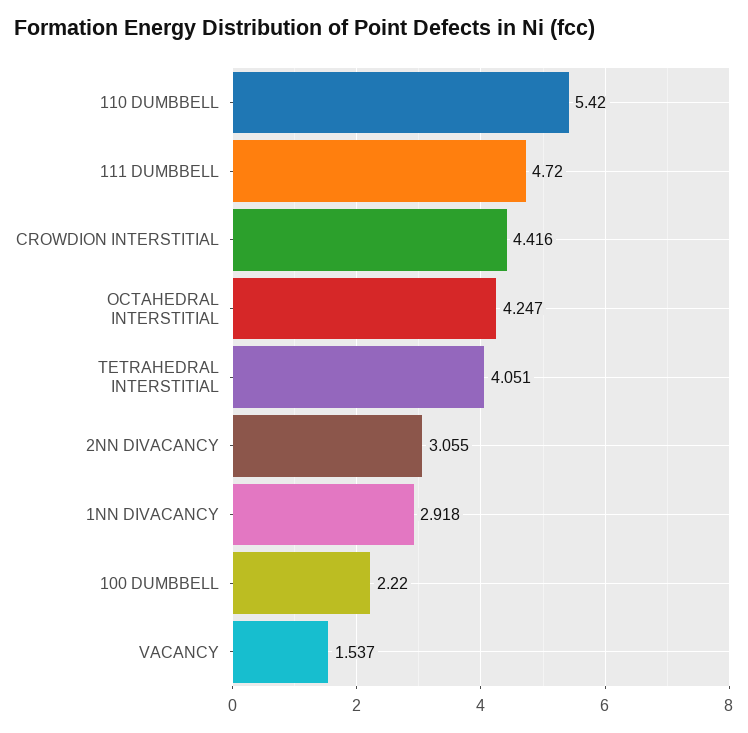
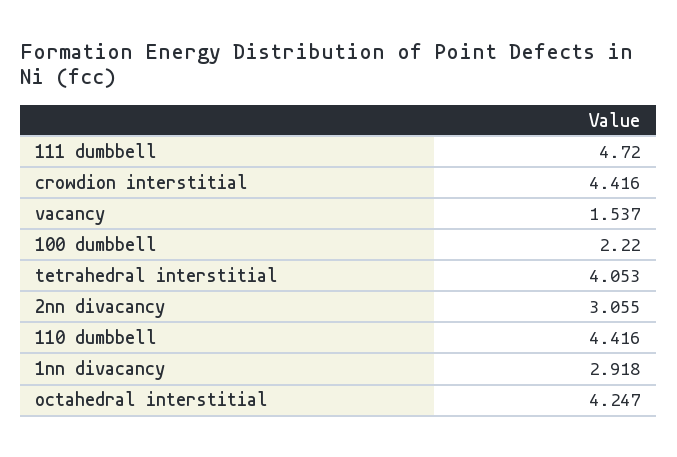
  {
-   "110 DUMBBELL": 5.42,
+   "110 DUMBBELL": 4.416,
    "111 DUMBBELL": 4.72,
    "CROWDION INTERSTITIAL": 4.416,
    "OCTAHEDRAL INTERSTITIAL": 4.247,
-   "TETRAHEDRAL INTERSTITIAL": 4.051,
+   "TETRAHEDRAL INTERSTITIAL": 4.053,
    "2NN DIVACANCY": 3.055,
    "1NN DIVACANCY": 2.918,
    "100 DUMBBELL": 2.22,
    "VACANCY": 1.537
  }

